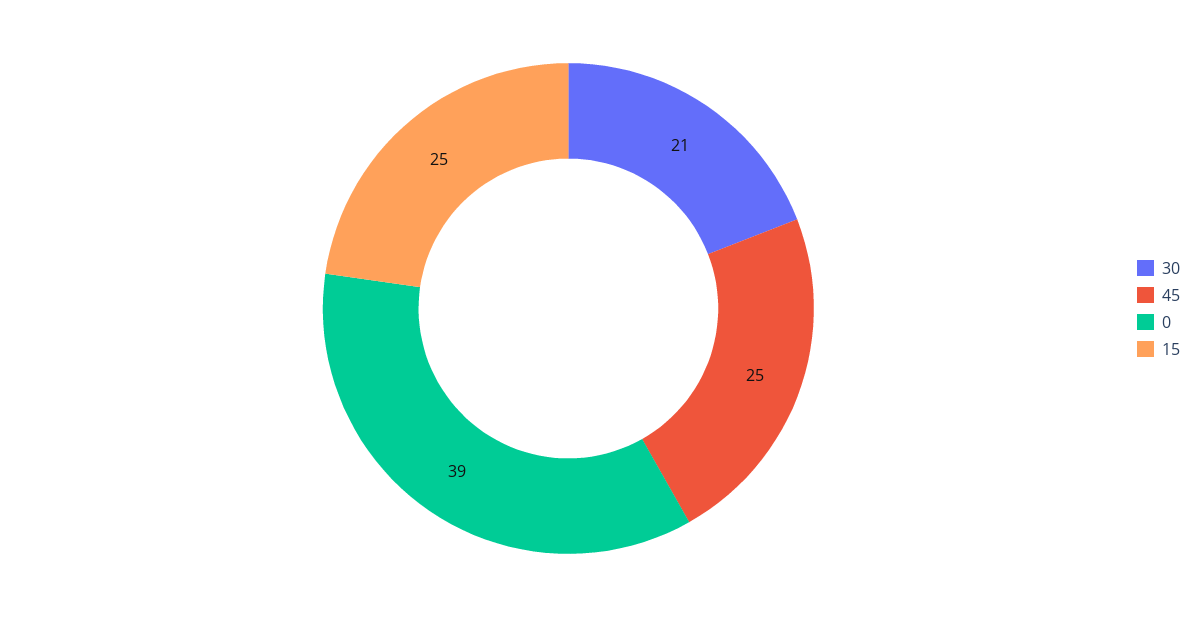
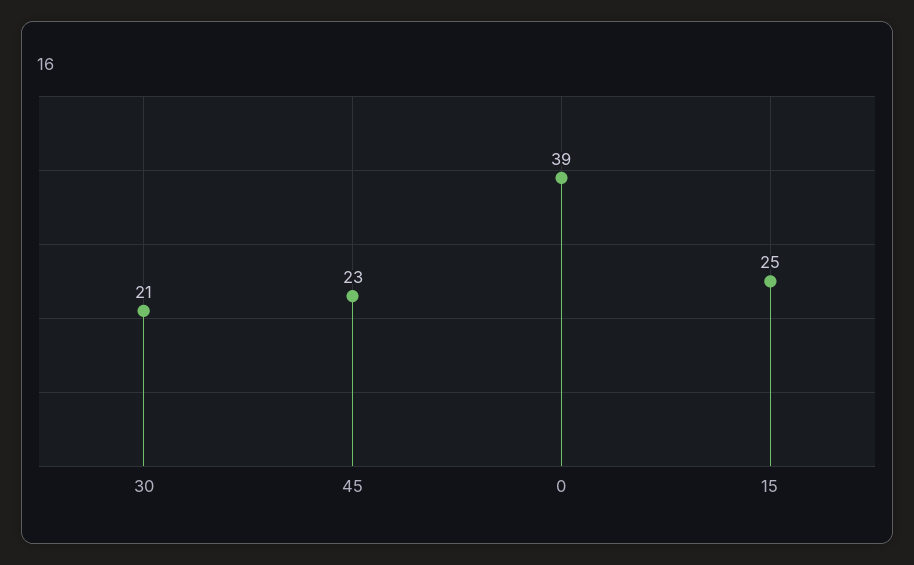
  {
    "30": 21,
-   "45": 25,
+   "45": 23,
    "0": 39,
    "15": 25
  }

